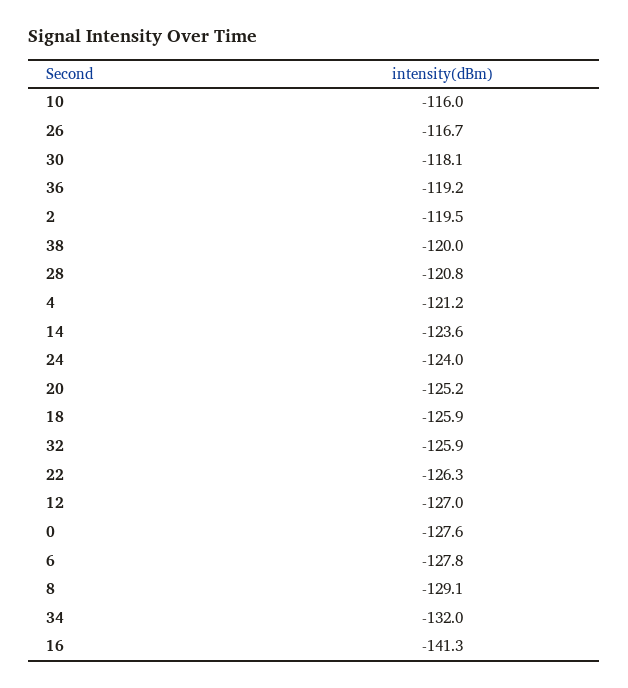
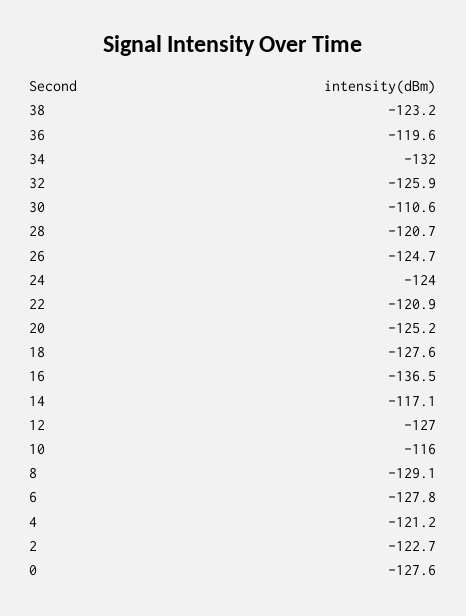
  {
    "10": -116,
-   "26": -116.7,
+   "26": -124.7,
-   "30": -118.1,
+   "30": -110.6,
-   "36": -119.2,
+   "36": -119.6,
-   "2": -119.5,
+   "2": -122.7,
-   "38": -120,
+   "38": -123.2,
-   "28": -120.8,
+   "28": -120.7,
    "4": -121.2,
-   "14": -123.6,
+   "14": -117.1,
    "24": -124,
    "20": -125.2,
-   "18": -125.9,
+   "18": -127.6,
    "32": -125.9,
-   "22": -126.3,
+   "22": -120.9,
    "12": -127,
    "0": -127.6,
    "6": -127.8,
    "8": -129.1,
    "34": -132,
-   "16": -141.3
+   "16": -136.5
  }

